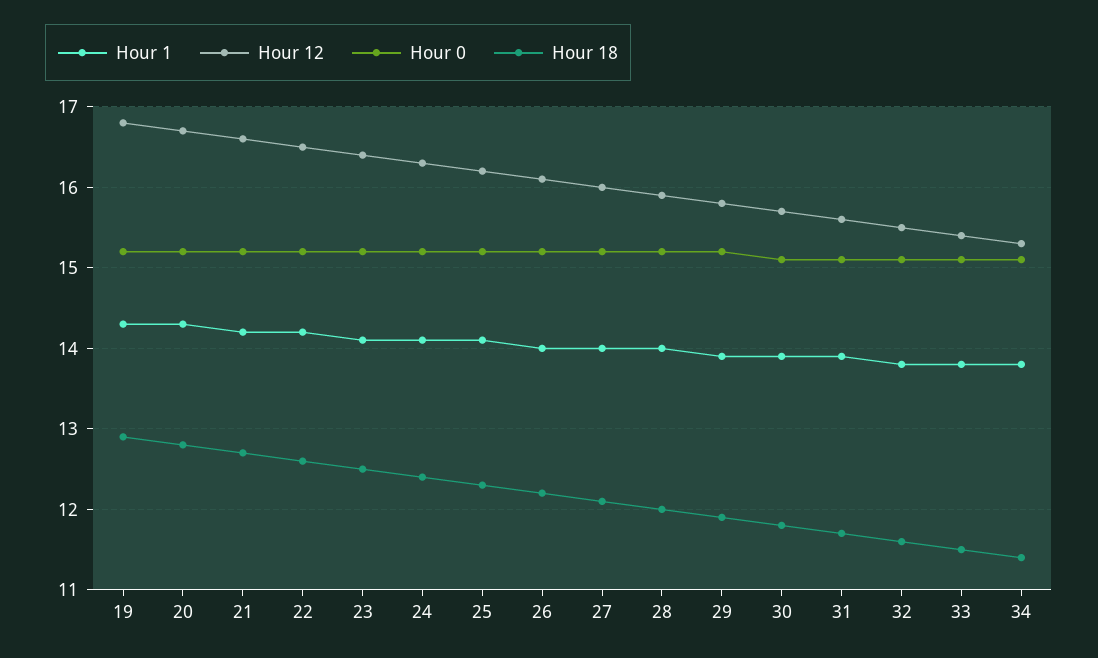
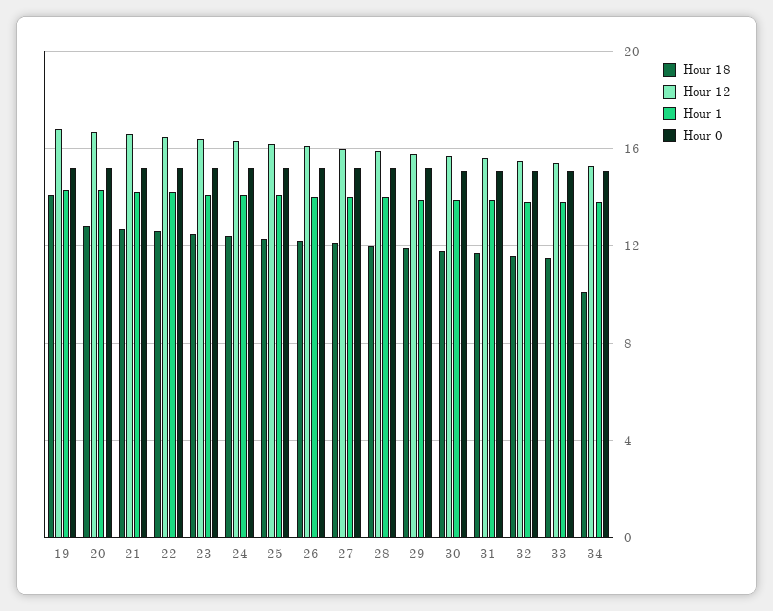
  {
    "Hour 1": {
      "19": 14.3,
      "20": 14.3,
      "21": 14.2,
      "22": 14.2,
      "23": 14.1,
      "24": 14.1,
      "25": 14.1,
      "26": 14,
      "27": 14,
      "28": 14,
      "29": 13.9,
      "30": 13.9,
      "31": 13.9,
      "32": 13.8,
      "33": 13.8,
      "34": 13.8
    },
    "Hour 12": {
      "19": 16.8,
      "20": 16.7,
      "21": 16.6,
      "22": 16.5,
      "23": 16.4,
      "24": 16.3,
      "25": 16.2,
      "26": 16.1,
      "27": 16,
      "28": 15.9,
      "29": 15.8,
      "30": 15.7,
      "31": 15.6,
      "32": 15.5,
      "33": 15.4,
      "34": 15.3
    },
    "Hour 0": {
      "19": 15.2,
      "20": 15.2,
      "21": 15.2,
      "22": 15.2,
      "23": 15.2,
      "24": 15.2,
      "25": 15.2,
      "26": 15.2,
      "27": 15.2,
      "28": 15.2,
      "29": 15.2,
      "30": 15.1,
      "31": 15.1,
      "32": 15.1,
      "33": 15.1,
      "34": 15.1
    },
    "Hour 18": {
-     "19": 12.9,
+     "19": 14,
      "20": 12.8,
      "21": 12.7,
      "22": 12.6,
      "23": 12.5,
      "24": 12.4,
      "25": 12.3,
      "26": 12.2,
      "27": 12.1,
      "28": 12,
      "29": 11.9,
      "30": 11.8,
      "31": 11.7,
      "32": 11.6,
      "33": 11.5,
-     "34": 11.4
+     "34": 10
    }
  }

